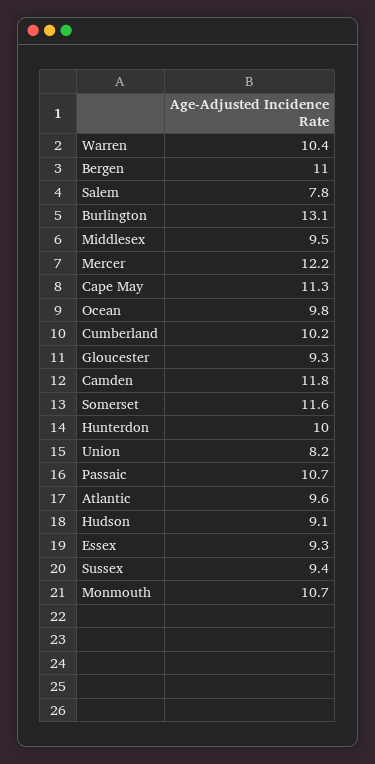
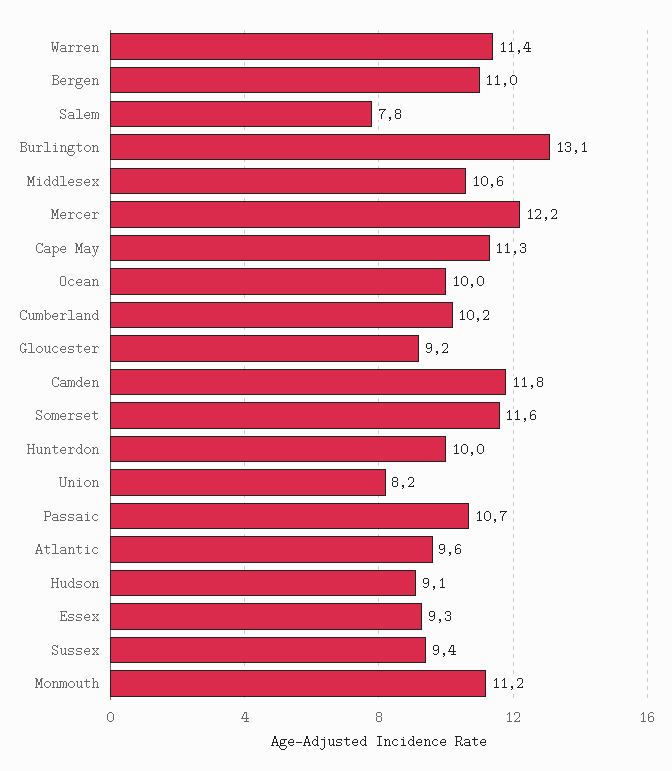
  {
-   "Warren": 10.4,
+   "Warren": 11.4,
    "Bergen": 11,
    "Salem": 7.8,
    "Burlington": 13.1,
-   "Middlesex": 9.5,
+   "Middlesex": 10.6,
    "Mercer": 12.2,
    "Cape May": 11.3,
-   "Ocean": 9.8,
+   "Ocean": 10,
    "Cumberland": 10.2,
-   "Gloucester": 9.3,
+   "Gloucester": 9.2,
    "Camden": 11.8,
    "Somerset": 11.6,
    "Hunterdon": 10,
    "Union": 8.2,
    "Passaic": 10.7,
    "Atlantic": 9.6,
    "Hudson": 9.1,
    "Essex": 9.3,
    "Sussex": 9.4,
-   "Monmouth": 10.7
+   "Monmouth": 11.2
  }

